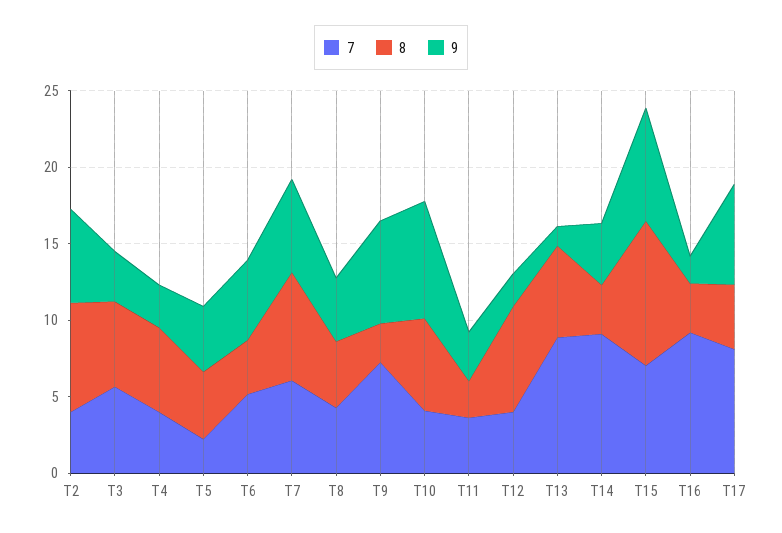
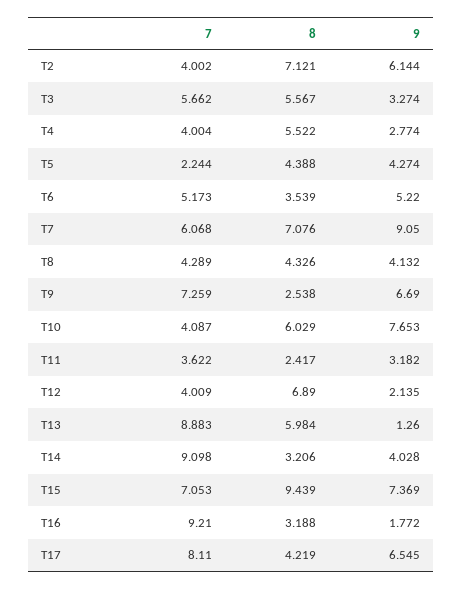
  {
    "7": {
      "T2": 4.002,
      "T3": 5.662,
      "T4": 4.004,
      "T5": 2.244,
      "T6": 5.173,
      "T7": 6.068,
      "T8": 4.289,
      "T9": 7.259,
      "T10": 4.087,
      "T11": 3.622,
      "T12": 4.009,
      "T13": 8.883,
      "T14": 9.098,
      "T15": 7.053,
      "T16": 9.21,
      "T17": 8.11
    },
    "8": {
      "T2": 7.121,
      "T3": 5.567,
      "T4": 5.522,
      "T5": 4.388,
      "T6": 3.539,
      "T7": 7.076,
      "T8": 4.326,
      "T9": 2.538,
      "T10": 6.029,
      "T11": 2.417,
      "T12": 6.89,
      "T13": 5.984,
      "T14": 3.206,
      "T15": 9.439,
      "T16": 3.188,
      "T17": 4.219
    },
    "9": {
      "T2": 6.144,
      "T3": 3.274,
      "T4": 2.774,
      "T5": 4.274,
      "T6": 5.22,
-     "T7": 6,
+     "T7": 9.05,
      "T8": 4.132,
      "T9": 6.69,
      "T10": 7.653,
      "T11": 3.182,
      "T12": 2.135,
      "T13": 1.26,
      "T14": 4.028,
      "T15": 7.369,
      "T16": 1.772,
      "T17": 6.545
    }
  }

